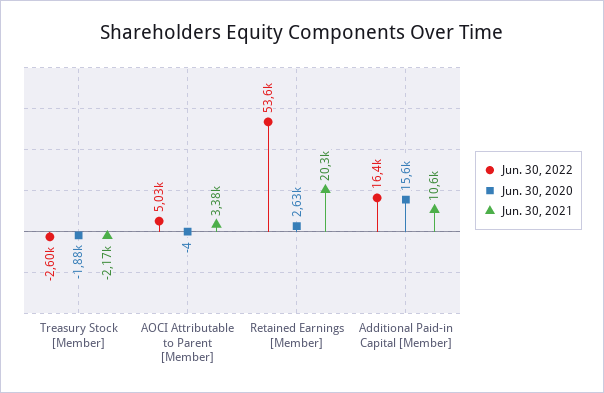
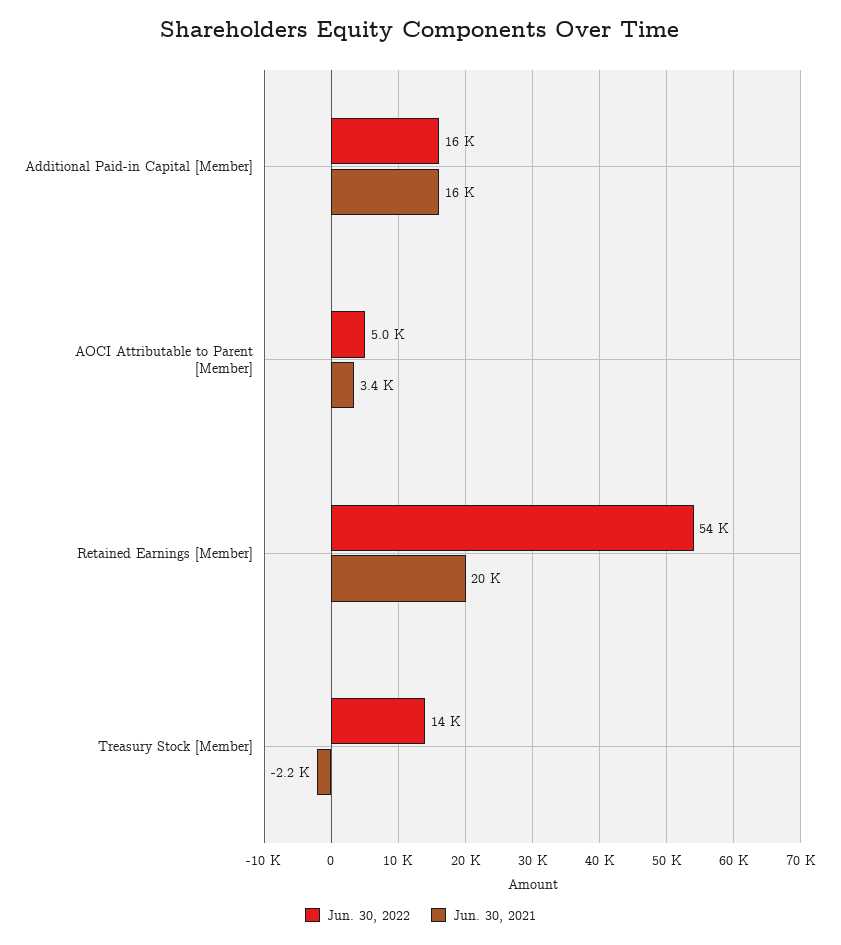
  {
    "Jun. 30, 2022": {
-     "Treasury Stock [Member]": -2600,
+     "Treasury Stock [Member]": 14000,
      "AOCI Attributable to Parent [Member]": 5030,
      "Retained Earnings [Member]": 53600,
      "Additional Paid-in Capital [Member]": 16400
    },
-   "Jun. 30, 2020": {
-     "Treasury Stock [Member]": -1880,
-     "AOCI Attributable to Parent [Member]": -4,
-     "Retained Earnings [Member]": 2630,
-     "Additional Paid-in Capital [Member]": 15600
-   },
    "Jun. 30, 2021": {
      "Treasury Stock [Member]": -2170,
      "AOCI Attributable to Parent [Member]": 3380,
      "Retained Earnings [Member]": 20300,
-     "Additional Paid-in Capital [Member]": 10600
+     "Additional Paid-in Capital [Member]": 16000
    }
  }

